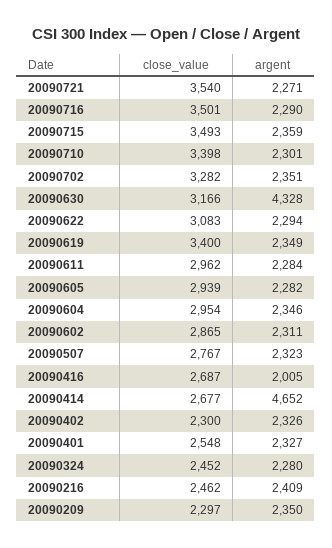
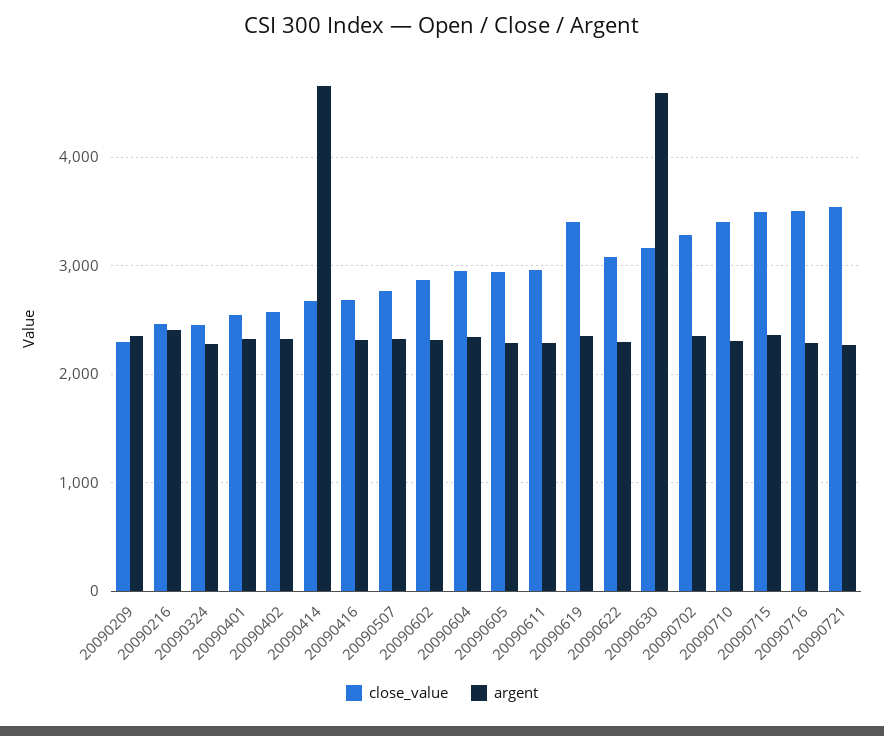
  {
    "close_value": {
      "20090721": 3540,
      "20090716": 3501,
      "20090715": 3493,
      "20090710": 3398,
      "20090702": 3282,
      "20090630": 3166,
      "20090622": 3083,
      "20090619": 3400,
      "20090611": 2962,
      "20090605": 2939,
      "20090604": 2954,
      "20090602": 2865,
      "20090507": 2767,
      "20090416": 2687,
      "20090414": 2677,
-     "20090402": 2300,
+     "20090402": 2600,
      "20090401": 2548,
      "20090324": 2452,
      "20090216": 2462,
      "20090209": 2297
    },
    "argent": {
      "20090721": 2271,
      "20090716": 2290,
      "20090715": 2359,
      "20090710": 2301,
      "20090702": 2351,
-     "20090630": 4328,
+     "20090630": 4600,
      "20090622": 2294,
      "20090619": 2349,
      "20090611": 2284,
      "20090605": 2282,
      "20090604": 2346,
      "20090602": 2311,
      "20090507": 2323,
-     "20090416": 2005,
+     "20090416": 2300,
      "20090414": 4652,
      "20090402": 2326,
      "20090401": 2327,
      "20090324": 2280,
      "20090216": 2409,
      "20090209": 2350
    }
  }

